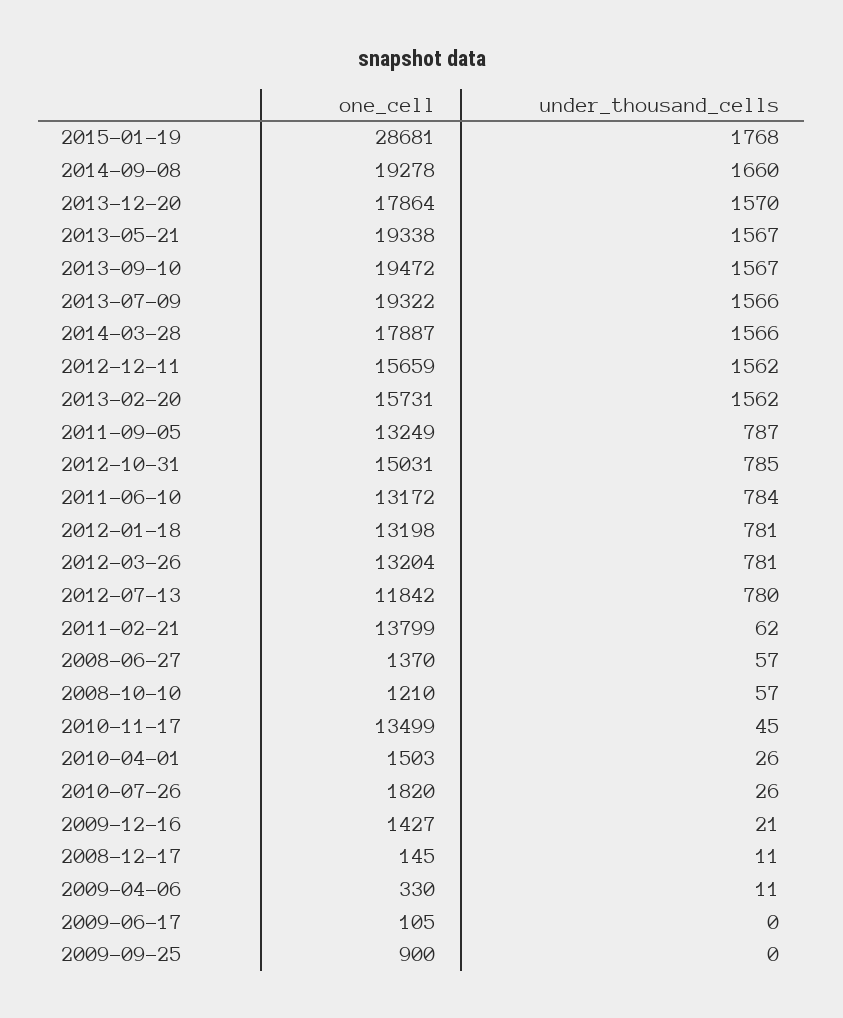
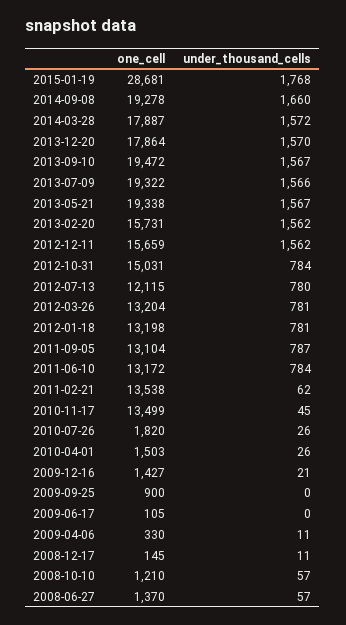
  {
    "one_cell": {
      "2015-01-19": 28681,
      "2014-09-08": 19278,
      "2013-12-20": 17864,
      "2013-05-21": 19338,
      "2013-09-10": 19472,
      "2013-07-09": 19322,
      "2014-03-28": 17887,
      "2012-12-11": 15659,
      "2013-02-20": 15731,
-     "2011-09-05": 13249,
+     "2011-09-05": 13104,
      "2012-10-31": 15031,
      "2011-06-10": 13172,
      "2012-01-18": 13198,
      "2012-03-26": 13204,
-     "2012-07-13": 11842,
+     "2012-07-13": 12115,
-     "2011-02-21": 13799,
+     "2011-02-21": 13538,
      "2008-06-27": 1370,
      "2008-10-10": 1210,
      "2010-11-17": 13499,
      "2010-04-01": 1503,
      "2010-07-26": 1820,
      "2009-12-16": 1427,
      "2008-12-17": 145,
      "2009-04-06": 330,
      "2009-06-17": 105,
      "2009-09-25": 900
    },
    "under_thousand_cells": {
      "2015-01-19": 1768,
      "2014-09-08": 1660,
      "2013-12-20": 1570,
      "2013-05-21": 1567,
      "2013-09-10": 1567,
      "2013-07-09": 1566,
-     "2014-03-28": 1566,
+     "2014-03-28": 1572,
      "2012-12-11": 1562,
      "2013-02-20": 1562,
      "2011-09-05": 787,
-     "2012-10-31": 785,
+     "2012-10-31": 784,
      "2011-06-10": 784,
      "2012-01-18": 781,
      "2012-03-26": 781,
      "2012-07-13": 780,
      "2011-02-21": 62,
      "2008-06-27": 57,
      "2008-10-10": 57,
      "2010-11-17": 45,
      "2010-04-01": 26,
      "2010-07-26": 26,
      "2009-12-16": 21,
      "2008-12-17": 11,
      "2009-04-06": 11,
      "2009-06-17": 0,
      "2009-09-25": 0
    }
  }

